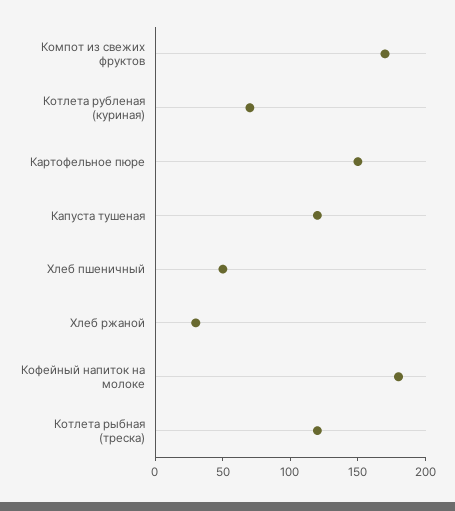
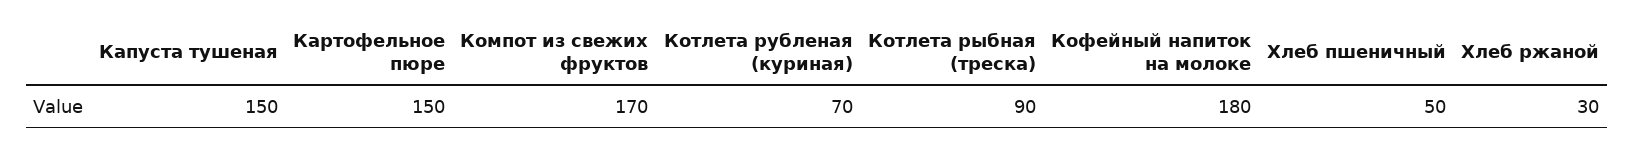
  {
    "Компот из свежих фруктов": 170,
    "Котлета рубленая (куриная)": 70,
    "Картофельное пюре": 150,
-   "Капуста тушеная": 120,
+   "Капуста тушеная": 150,
    "Хлеб пшеничный": 50,
    "Хлеб ржаной": 30,
    "Кофейный напиток на молоке": 180,
-   "Котлета рыбная (треска)": 120
+   "Котлета рыбная (треска)": 90
  }

